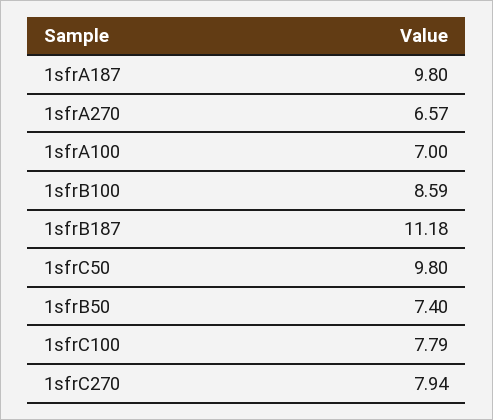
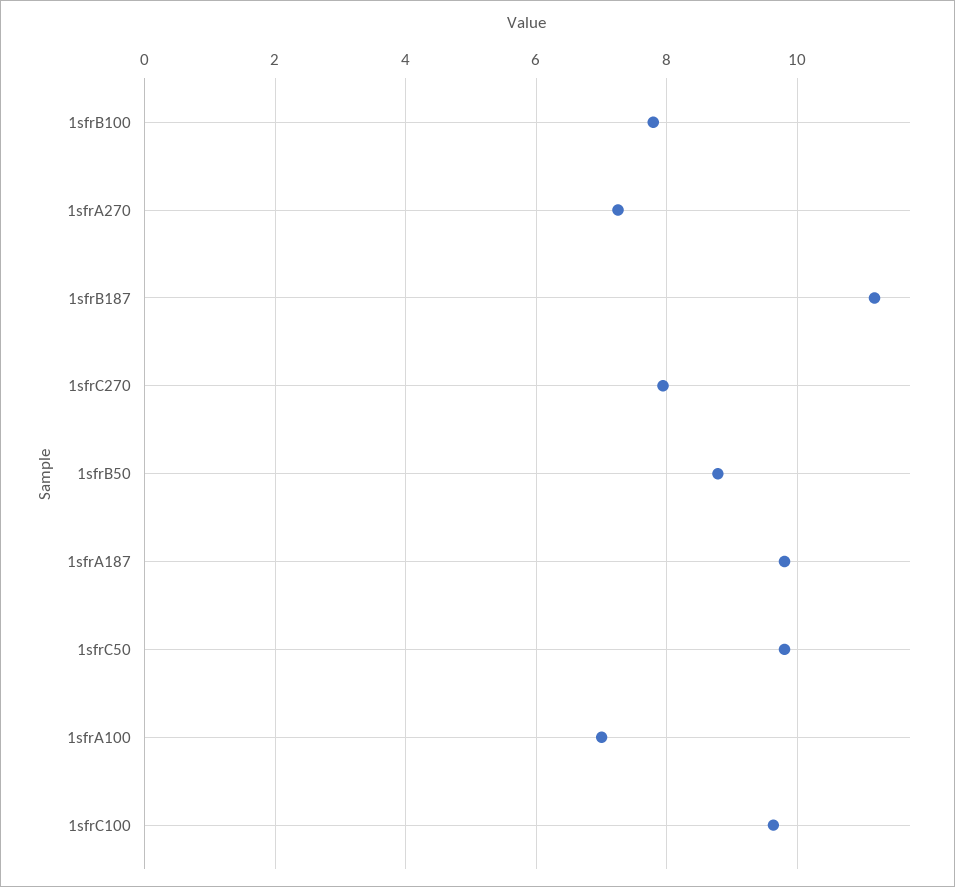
  {
    "1sfrA187": 9.8,
-   "1sfrA270": 6.57,
+   "1sfrA270": 7.2,
    "1sfrA100": 7,
-   "1sfrB100": 8.59,
+   "1sfrB100": 7.8,
    "1sfrB187": 11.18,
    "1sfrC50": 9.8,
-   "1sfrB50": 7.4,
+   "1sfrB50": 8.8,
-   "1sfrC100": 7.79,
+   "1sfrC100": 9.6,
    "1sfrC270": 7.94
  }

